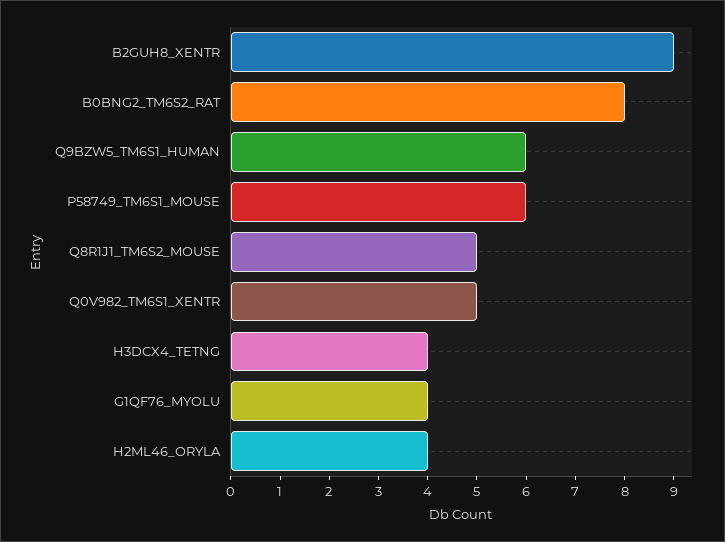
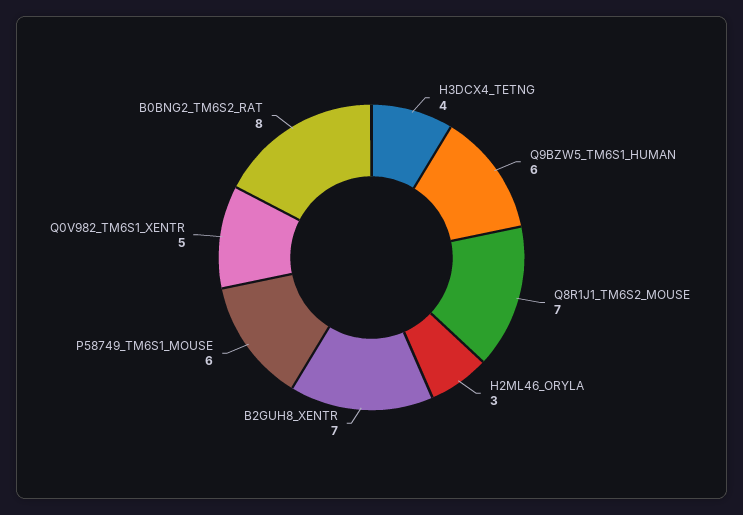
  {
-   "B2GUH8_XENTR": 9,
+   "B2GUH8_XENTR": 7,
    "B0BNG2_TM6S2_RAT": 8,
    "Q9BZW5_TM6S1_HUMAN": 6,
    "P58749_TM6S1_MOUSE": 6,
-   "Q8R1J1_TM6S2_MOUSE": 5,
+   "Q8R1J1_TM6S2_MOUSE": 7,
    "Q0V982_TM6S1_XENTR": 5,
    "H3DCX4_TETNG": 4,
-   "G1QF76_MYOLU": 4,
-   "H2ML46_ORYLA": 4
+   "H2ML46_ORYLA": 3
  }

